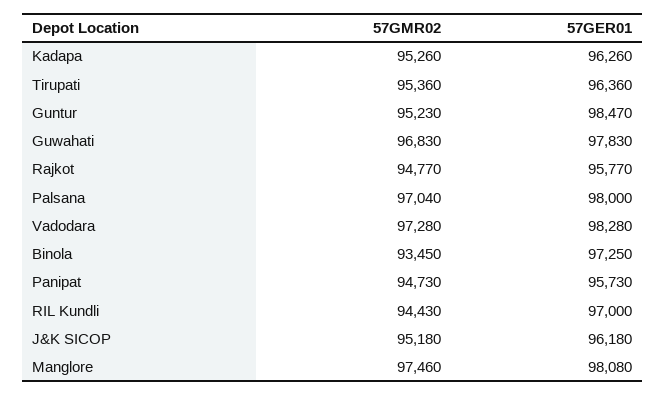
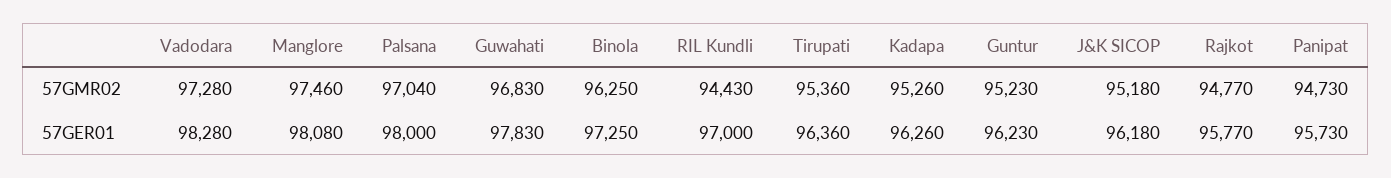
  {
    "57GMR02": {
      "Kadapa": 95260,
      "Tirupati": 95360,
      "Guntur": 95230,
      "Guwahati": 96830,
      "Rajkot": 94770,
      "Palsana": 97040,
      "Vadodara": 97280,
-     "Binola": 93450,
+     "Binola": 96250,
      "Panipat": 94730,
      "RIL Kundli": 94430,
      "J&K SICOP": 95180,
      "Manglore": 97460
    },
    "57GER01": {
      "Kadapa": 96260,
      "Tirupati": 96360,
-     "Guntur": 98470,
+     "Guntur": 96230,
      "Guwahati": 97830,
      "Rajkot": 95770,
      "Palsana": 98000,
      "Vadodara": 98280,
      "Binola": 97250,
      "Panipat": 95730,
      "RIL Kundli": 97000,
      "J&K SICOP": 96180,
      "Manglore": 98080
    }
  }

